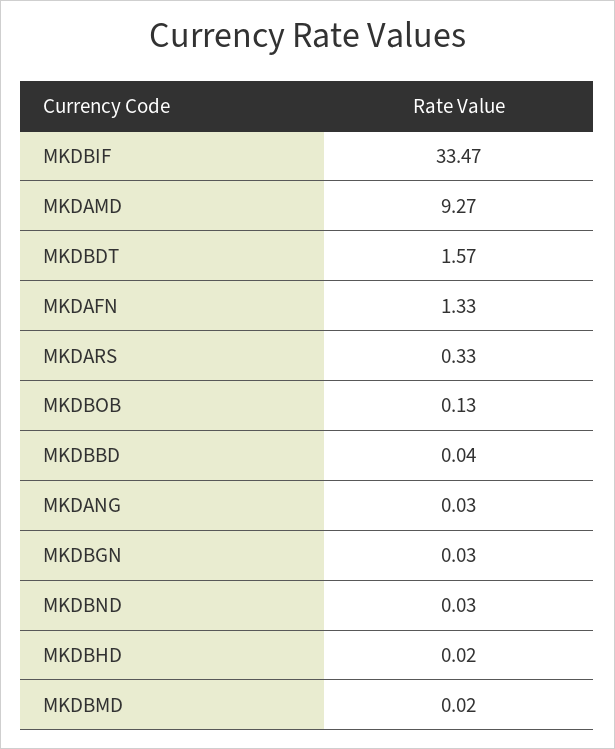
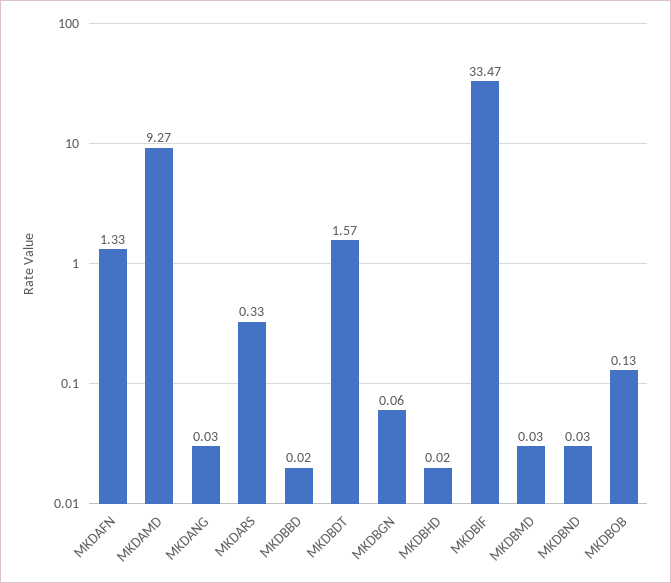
  {
    "MKDBIF": 33.47,
    "MKDAMD": 9.27,
    "MKDBDT": 1.57,
    "MKDAFN": 1.33,
    "MKDARS": 0.33,
    "MKDBOB": 0.13,
-   "MKDBBD": 0.04,
+   "MKDBBD": 0.02,
    "MKDANG": 0.03,
-   "MKDBGN": 0.03,
+   "MKDBGN": 0.06,
    "MKDBND": 0.03,
    "MKDBHD": 0.02,
-   "MKDBMD": 0.02
+   "MKDBMD": 0.03
  }

